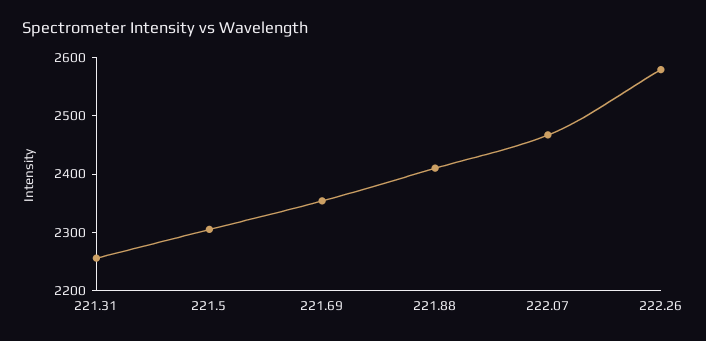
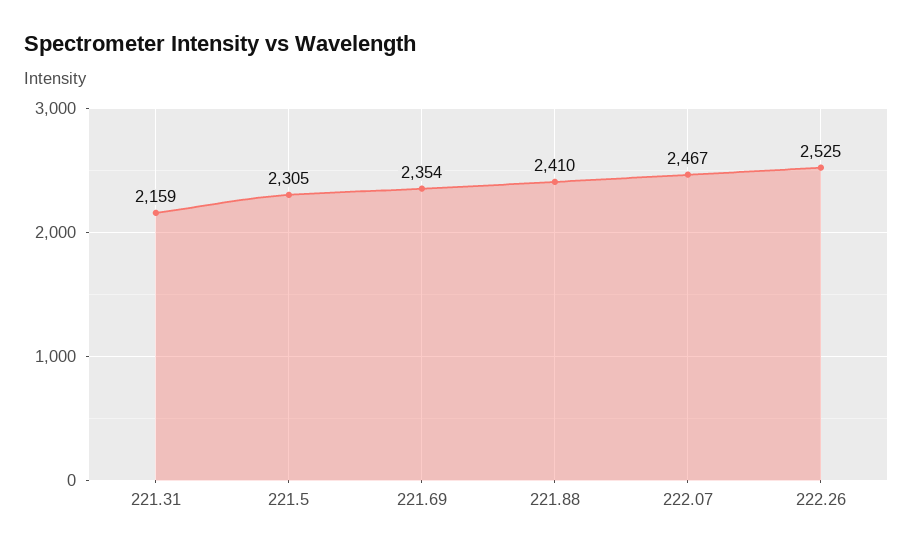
  {
-   "221.31": 2260,
+   "221.31": 2159,
    "221.5": 2305,
    "221.69": 2354,
    "221.88": 2410,
    "222.07": 2467,
-   "222.26": 2580
+   "222.26": 2525
  }

